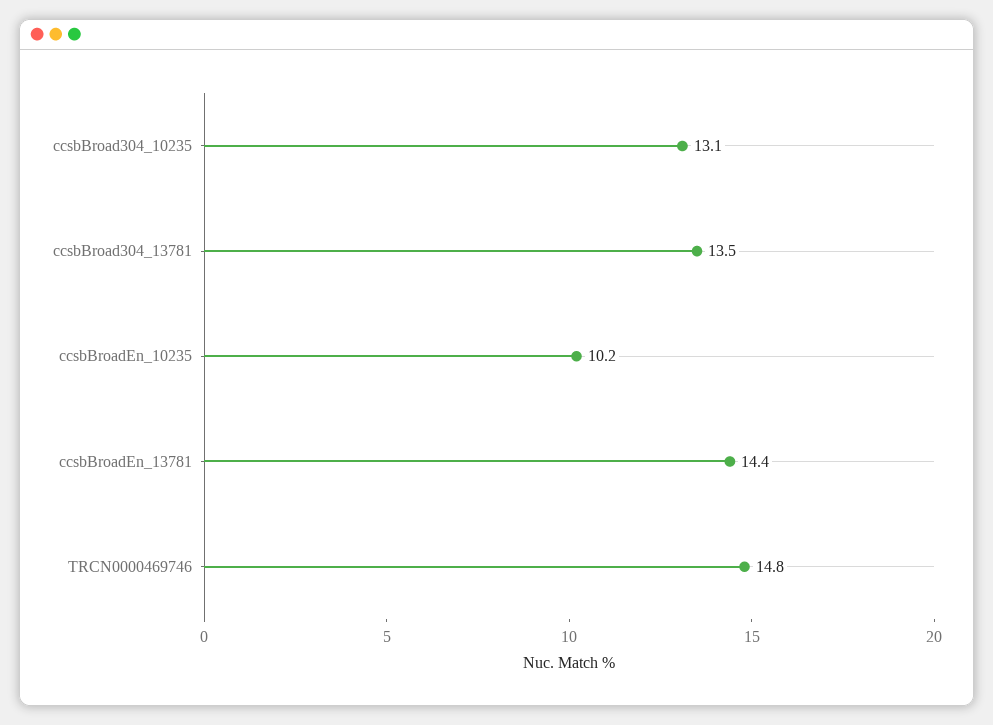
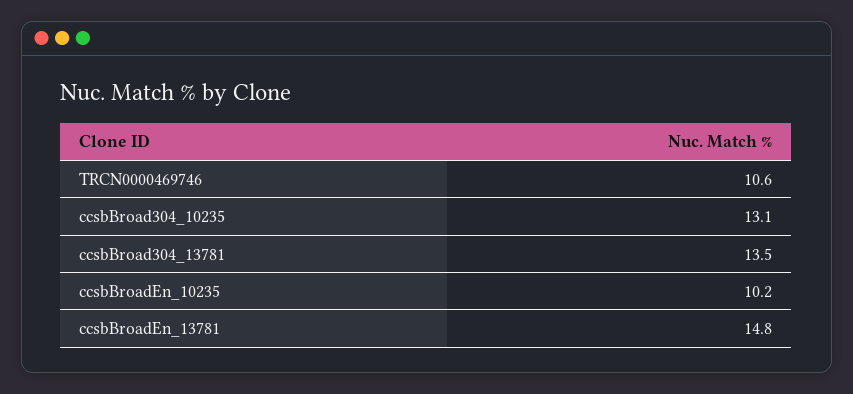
  {
    "ccsbBroad304_10235": 13.1,
    "ccsbBroad304_13781": 13.5,
    "ccsbBroadEn_10235": 10.2,
-   "ccsbBroadEn_13781": 14.4,
+   "ccsbBroadEn_13781": 14.8,
-   "TRCN0000469746": 14.8
+   "TRCN0000469746": 10.6
  }

